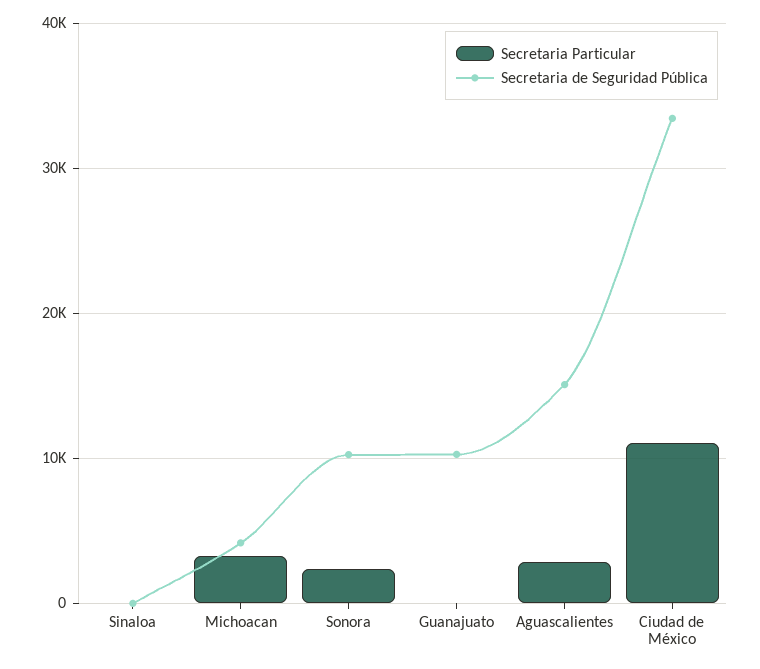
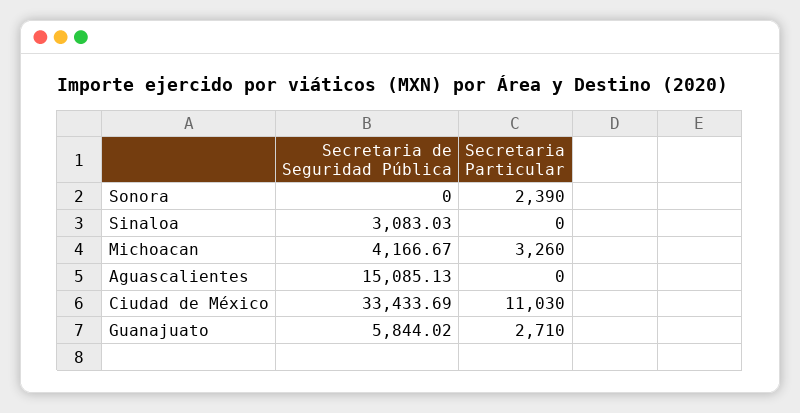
  {
    "Secretaria Particular": {
      "Sinaloa": 0,
      "Michoacan": 3260,
      "Sonora": 2390,
-     "Guanajuato": 0,
+     "Guanajuato": 2710,
-     "Aguascalientes": 3000,
+     "Aguascalientes": 0,
      "Ciudad de México": 11030
    },
    "Secretaria de Seguridad Pública": {
-     "Sinaloa": 0,
+     "Sinaloa": 3083.03,
      "Michoacan": 4166.67,
-     "Sonora": 10000,
+     "Sonora": 0,
-     "Guanajuato": 10000,
+     "Guanajuato": 5844.02,
      "Aguascalientes": 15085.13,
      "Ciudad de México": 33433.69
    }
  }

